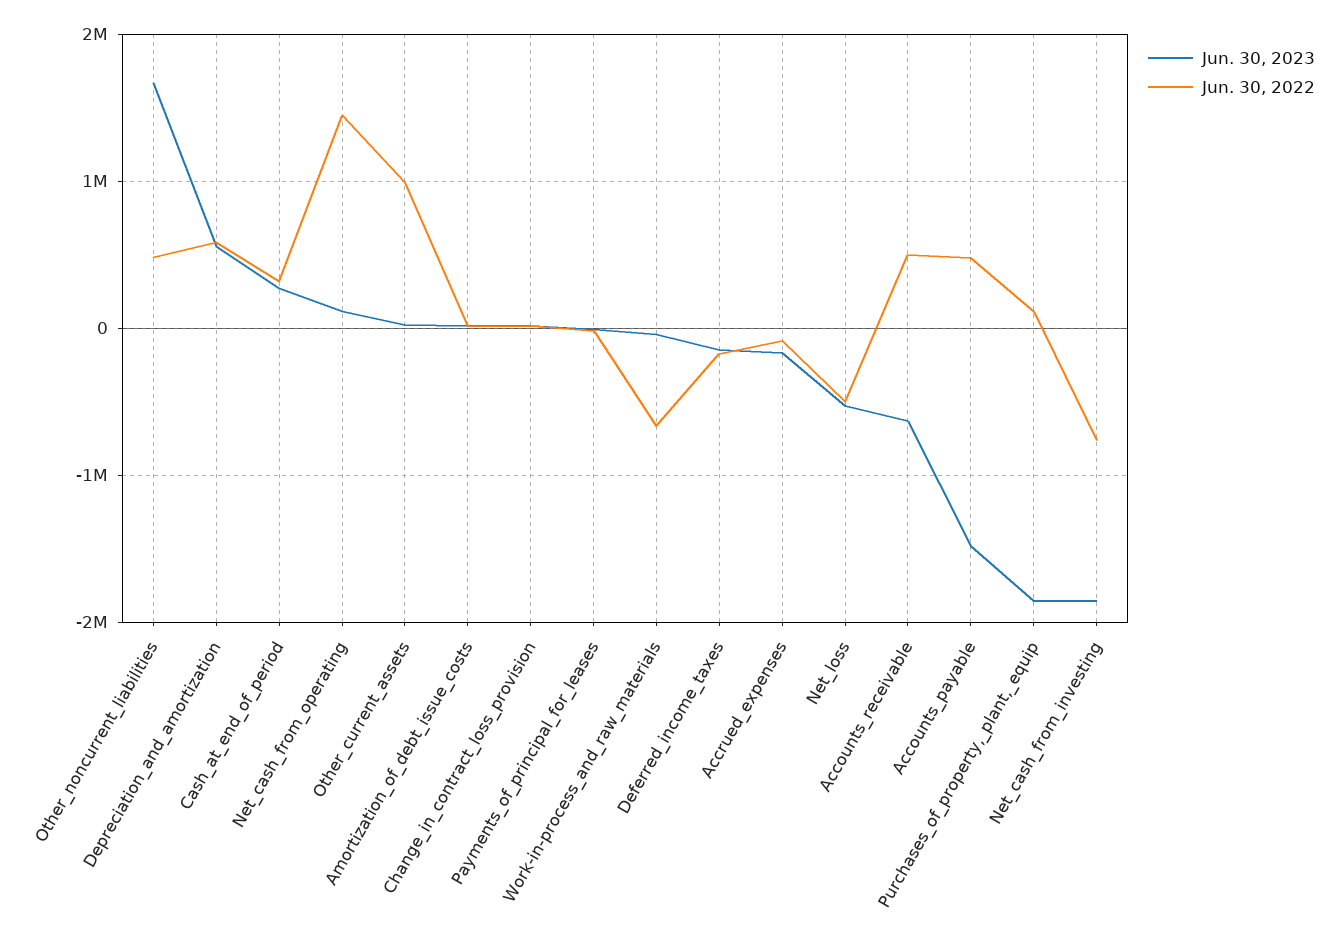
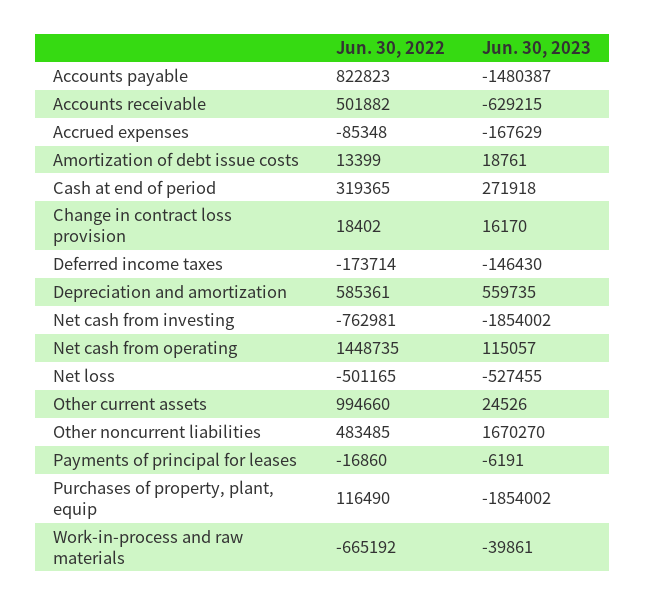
  {
    "Jun. 30, 2023": {
      "Other_noncurrent_liabilities": 1670270,
      "Depreciation_and_amortization": 559735,
      "Cash_at_end_of_period": 271918,
      "Net_cash_from_operating": 115057,
      "Other_current_assets": 24526,
      "Amortization_of_debt_issue_costs": 18761,
      "Change_in_contract_loss_provision": 16170,
      "Payments_of_principal_for_leases": -6191,
      "Work-in-process_and_raw_materials": -39861,
      "Deferred_income_taxes": -146430,
      "Accrued_expenses": -167629,
      "Net_loss": -527455,
      "Accounts_receivable": -629215,
      "Accounts_payable": -1480387,
      "Purchases_of_property,_plant,_equip": -1854002,
      "Net_cash_from_investing": -1854002
    },
    "Jun. 30, 2022": {
      "Other_noncurrent_liabilities": 483485,
      "Depreciation_and_amortization": 585361,
      "Cash_at_end_of_period": 319365,
      "Net_cash_from_operating": 1448735,
      "Other_current_assets": 994660,
      "Amortization_of_debt_issue_costs": 13399,
      "Change_in_contract_loss_provision": 18402,
      "Payments_of_principal_for_leases": -16860,
      "Work-in-process_and_raw_materials": -665192,
      "Deferred_income_taxes": -173714,
      "Accrued_expenses": -85348,
      "Net_loss": -501165,
      "Accounts_receivable": 501882,
-     "Accounts_payable": 500000,
+     "Accounts_payable": 822823,
      "Purchases_of_property,_plant,_equip": 116490,
      "Net_cash_from_investing": -762981
    }
  }

